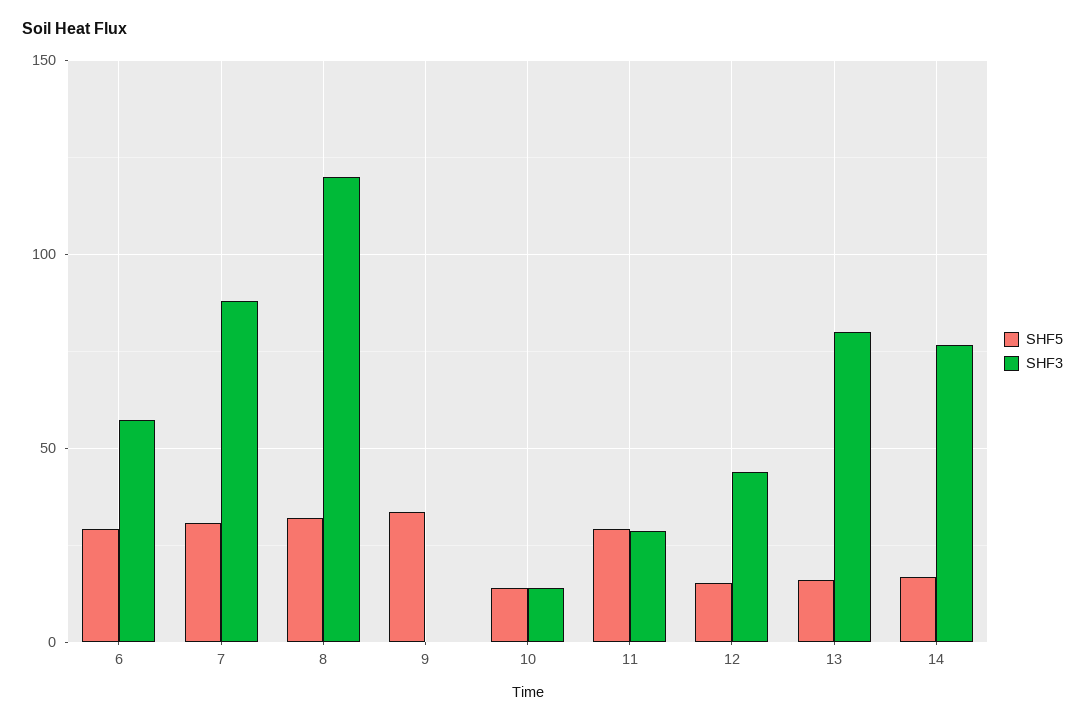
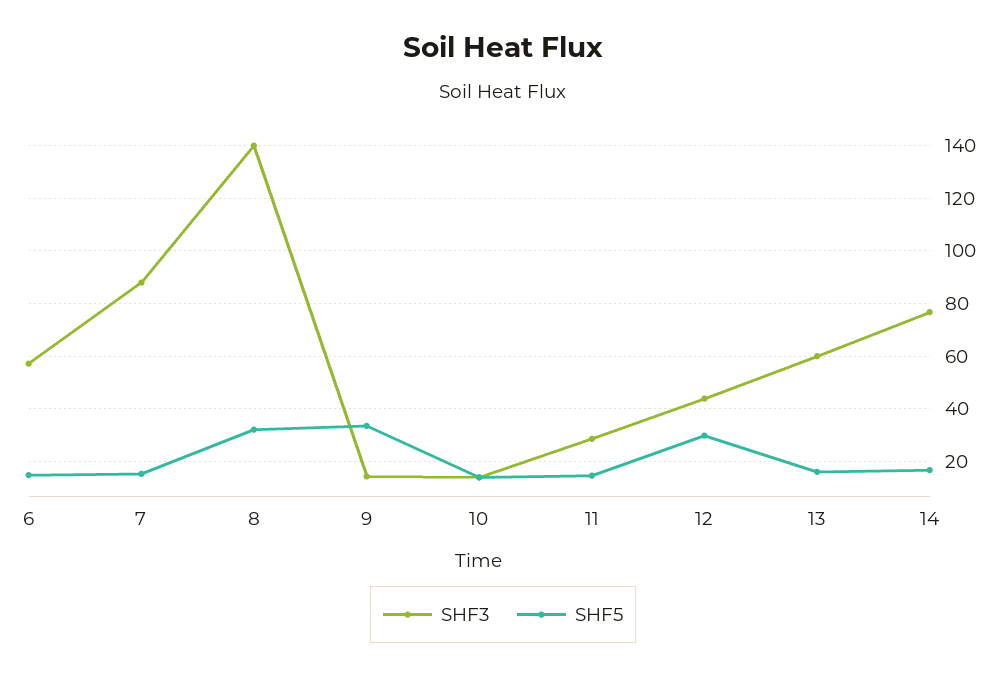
  {
    "SHF5": {
-     "6": 30,
+     "6": 15,
-     "7": 30,
+     "7": 15,
      "8": 32.5,
      "9": 32.5,
      "10": 15,
-     "11": 30,
+     "11": 15,
-     "12": 15,
+     "12": 30,
      "13": 15,
      "14": 17.5
    },
    "SHF3": {
      "6": 57.5,
      "7": 87.5,
-     "8": 120,
+     "8": 140,
-     "9": 0,
+     "9": 15,
      "10": 15,
      "11": 27.5,
      "12": 45,
-     "13": 80,
+     "13": 60,
      "14": 77.5
    }
  }

